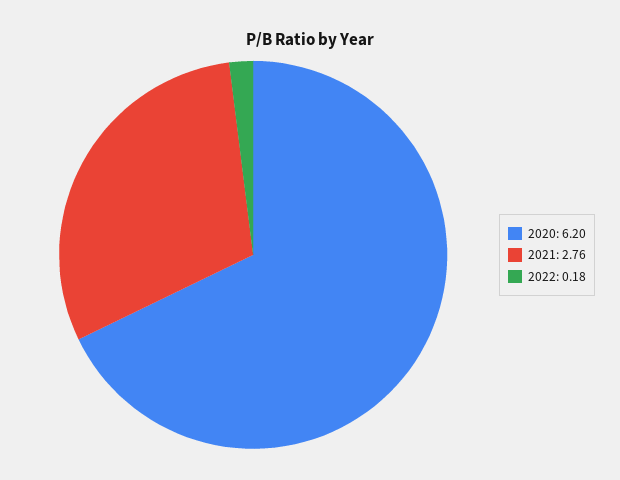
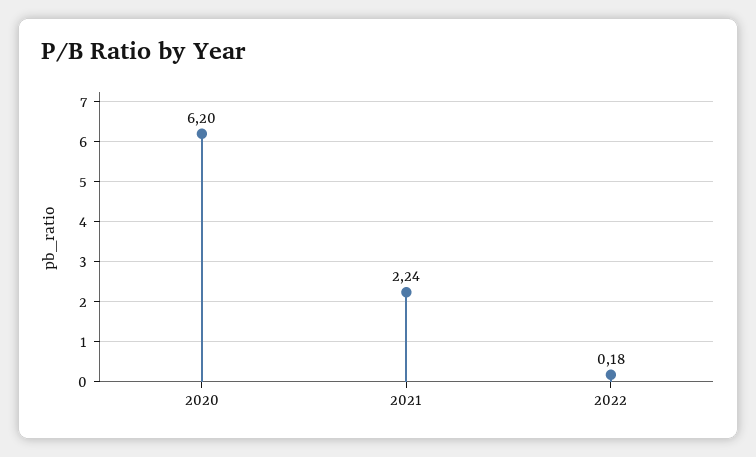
  {
    "2020": 6.2,
-   "2021": 2.76,
+   "2021": 2.24,
    "2022": 0.18
  }

